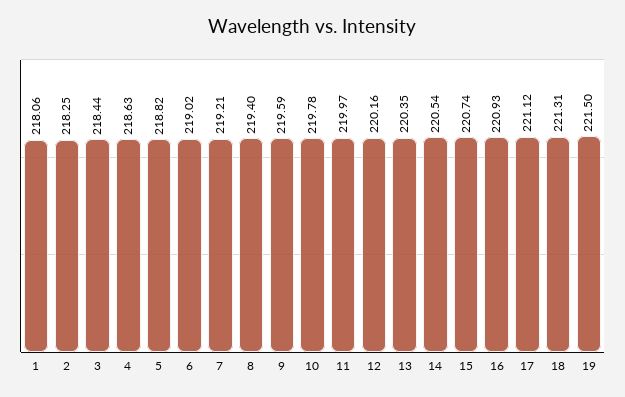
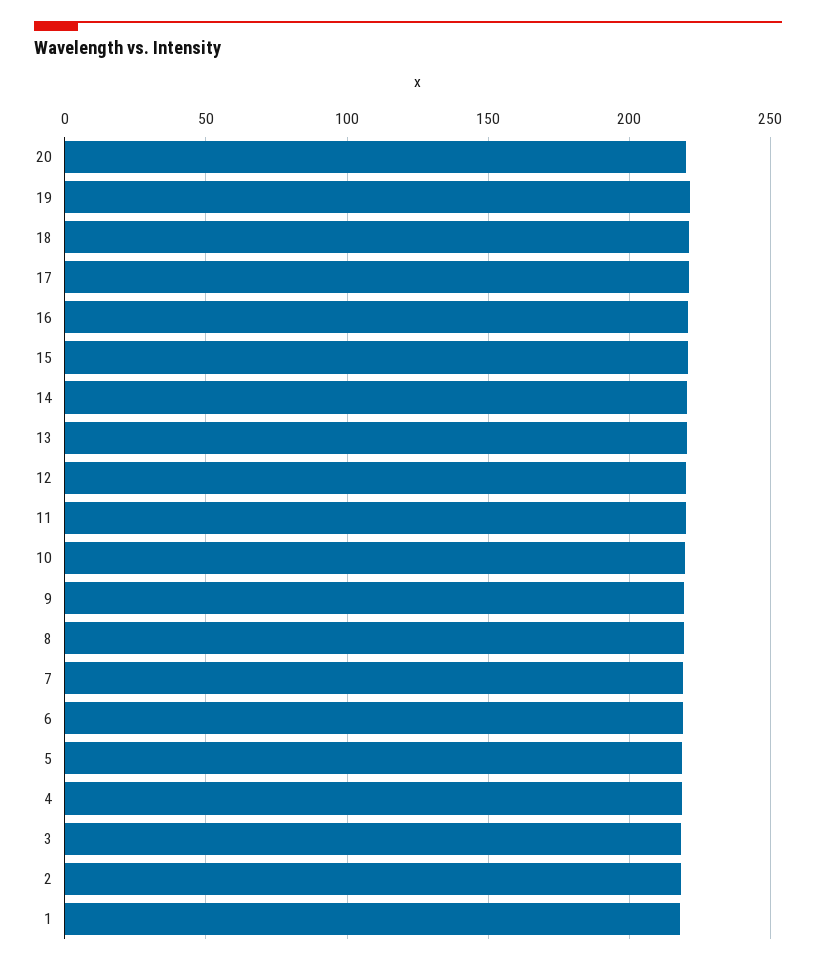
  {
    "1": 218.06,
    "2": 218.25,
    "3": 218.44,
    "4": 218.63,
    "5": 218.82,
    "6": 219.02,
    "7": 219.21,
    "8": 219.4,
    "9": 219.59,
    "10": 219.78,
    "11": 219.97,
    "12": 220.16,
    "13": 220.35,
    "14": 220.54,
    "15": 220.74,
    "16": 220.93,
    "17": 221.12,
    "18": 221.31,
-   "19": 221.5
+   "19": 221.5,
+   "20": 220
  }

